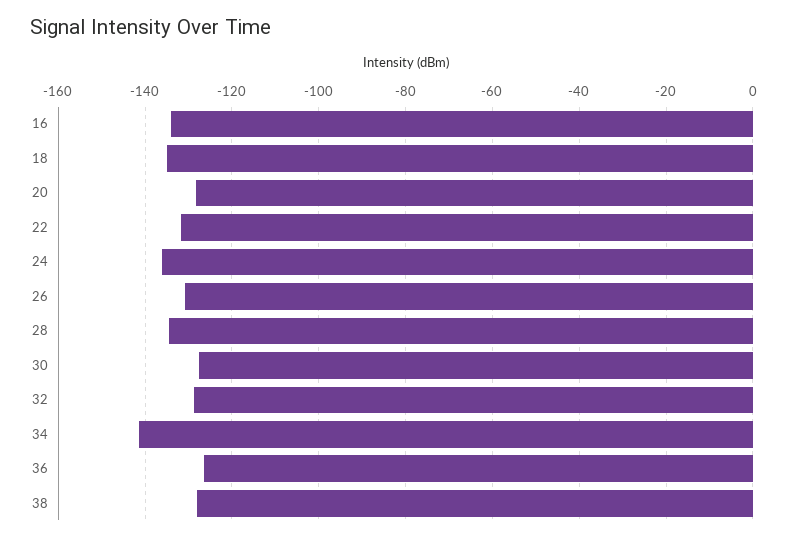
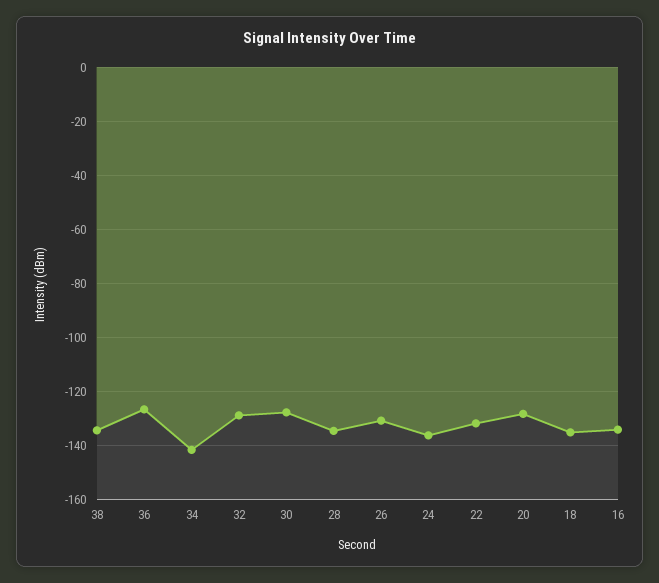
  {
    "16": -134,
    "18": -136,
    "20": -128,
    "22": -132,
    "24": -136,
    "26": -130,
    "28": -134,
    "30": -128,
    "32": -128,
    "34": -142,
    "36": -126,
-   "38": -128
+   "38": -135
  }

